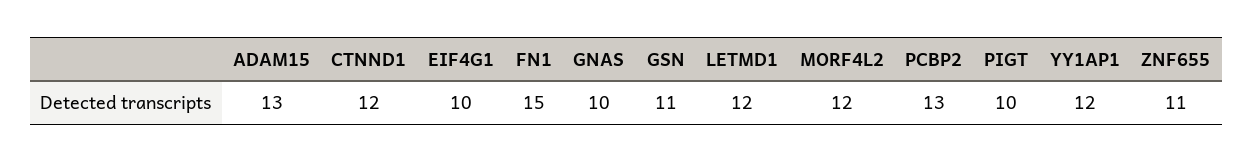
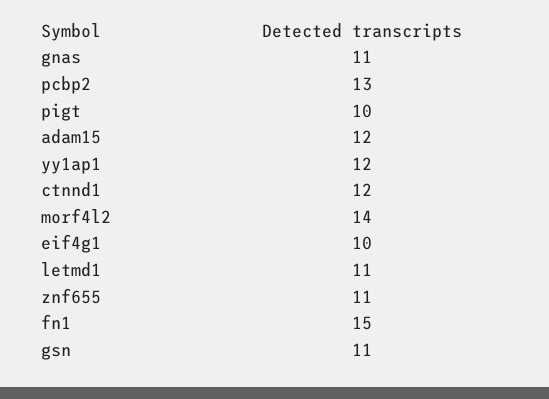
  {
-   "ADAM15": 13,
+   "ADAM15": 12,
    "CTNND1": 12,
    "EIF4G1": 10,
    "FN1": 15,
-   "GNAS": 10,
+   "GNAS": 11,
    "GSN": 11,
-   "LETMD1": 12,
+   "LETMD1": 11,
-   "MORF4L2": 12,
+   "MORF4L2": 14,
    "PCBP2": 13,
    "PIGT": 10,
    "YY1AP1": 12,
    "ZNF655": 11
  }

